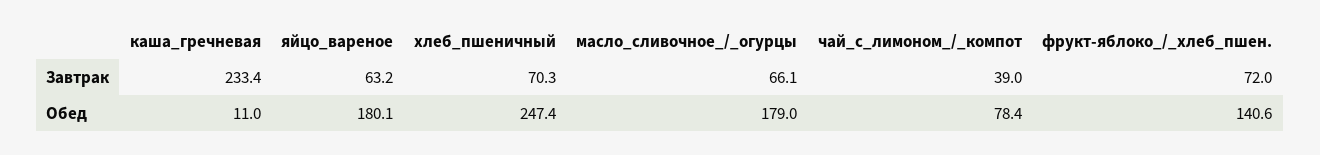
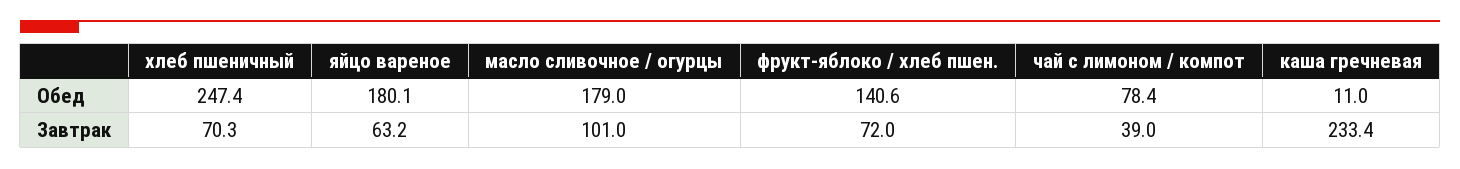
  {
    "каша_гречневая": {
      "Завтрак": 233.4,
      "Обед": 11
    },
    "яйцо_вареное": {
      "Завтрак": 63.2,
      "Обед": 180.1
    },
    "хлеб_пшеничный": {
      "Завтрак": 70.3,
      "Обед": 247.4
    },
    "масло_сливочное_/_огурцы": {
-     "Завтрак": 66.1,
+     "Завтрак": 101,
      "Обед": 179
    },
    "чай_с_лимоном_/_компот": {
      "Завтрак": 39,
      "Обед": 78.4
    },
    "фрукт-яблоко_/_хлеб_пшен.": {
      "Завтрак": 72,
      "Обед": 140.6
    }
  }

